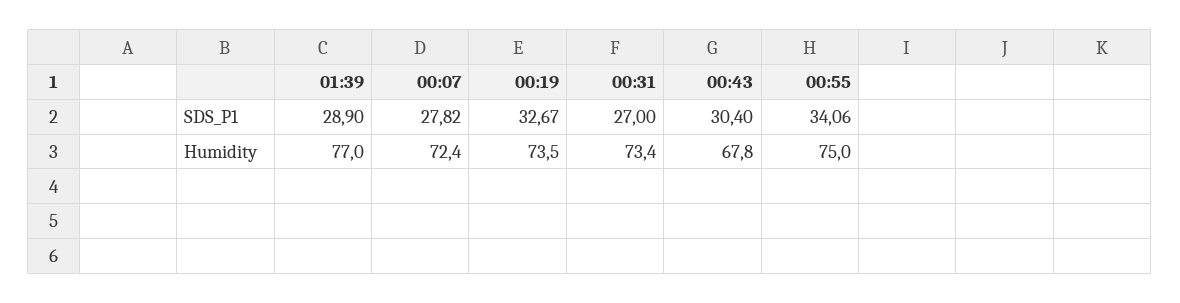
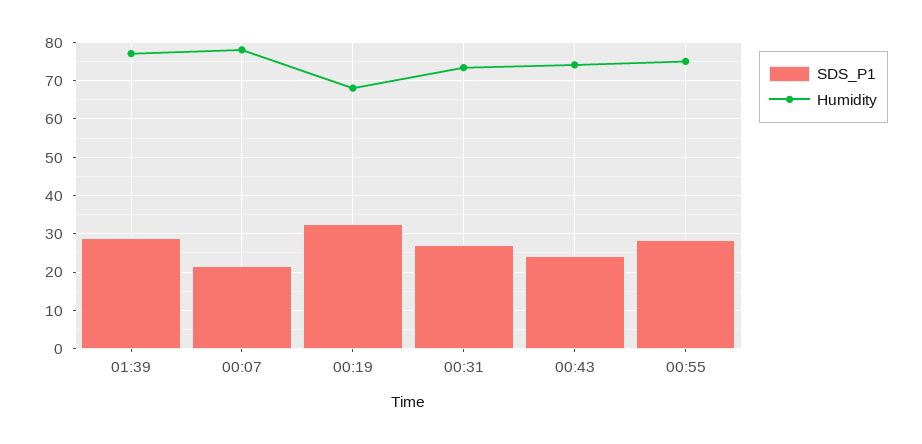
  {
    "SDS_P1": {
      "01:39": 28.9,
-     "00:07": 27.82,
+     "00:07": 22,
      "00:19": 32.67,
      "00:31": 27,
-     "00:43": 30.4,
+     "00:43": 24,
-     "00:55": 34.06
+     "00:55": 28
    },
    "Humidity": {
      "01:39": 77,
-     "00:07": 72.4,
+     "00:07": 78,
-     "00:19": 73.5,
+     "00:19": 68,
      "00:31": 73.4,
-     "00:43": 67.8,
+     "00:43": 74,
      "00:55": 75
    }
  }

